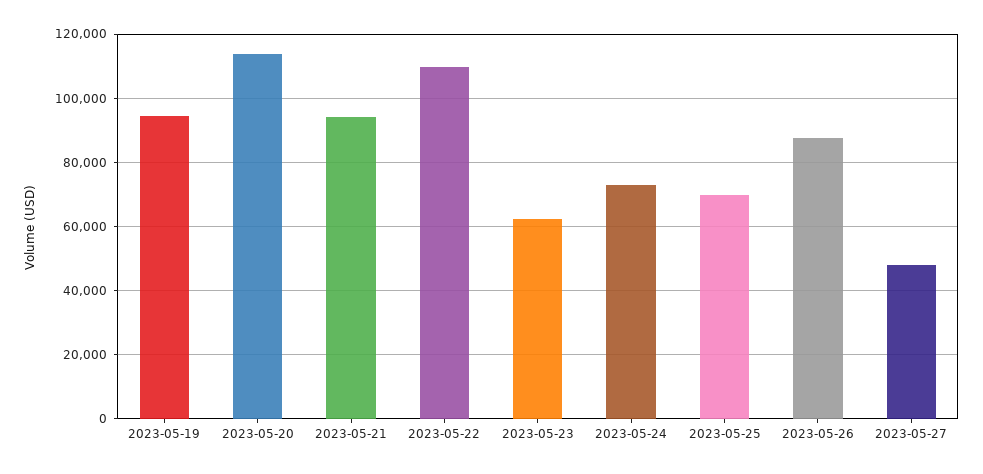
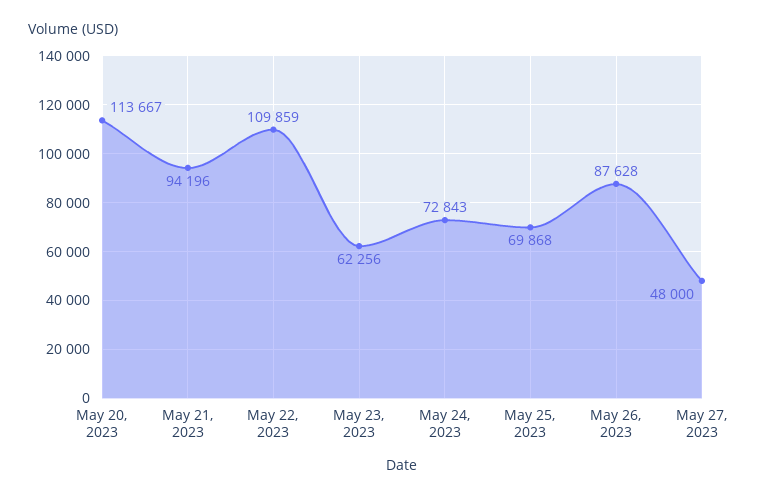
  {
-   "2023-05-19": 94000,
    "2023-05-20": 113667,
    "2023-05-21": 94196,
    "2023-05-22": 109859,
    "2023-05-23": 62256,
    "2023-05-24": 72843,
    "2023-05-25": 69868,
    "2023-05-26": 87628,
    "2023-05-27": 48000
  }

